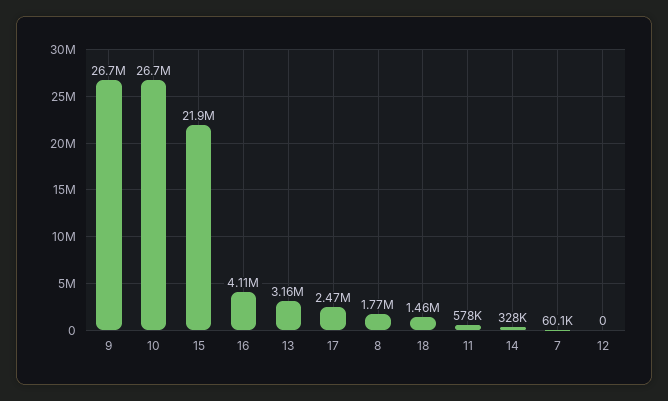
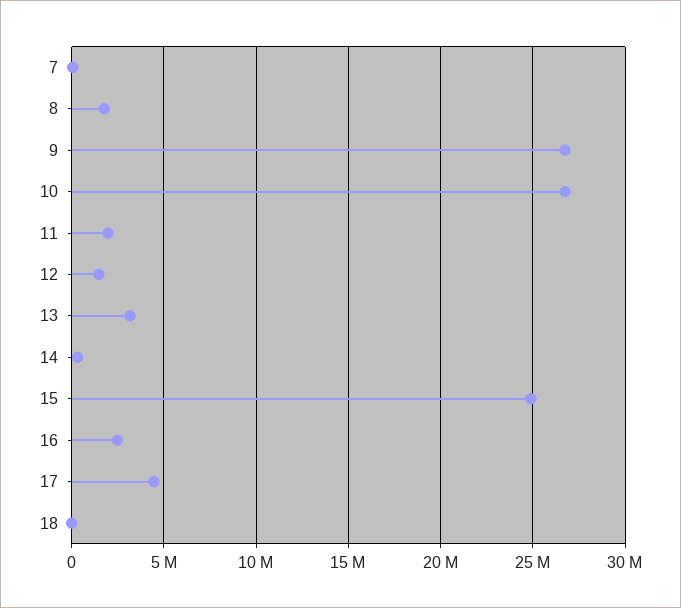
  {
    "9": 26700000,
    "10": 26700000,
-   "15": 21900000,
+   "15": 25000000,
-   "16": 4110000,
+   "16": 2500000,
    "13": 3160000,
-   "17": 2470000,
+   "17": 4500000,
    "8": 1770000,
-   "18": 1460000,
+   "18": 0,
-   "11": 578000,
+   "11": 2000000,
    "14": 328000,
    "7": 60100,
-   "12": 0
+   "12": 1500000
  }

